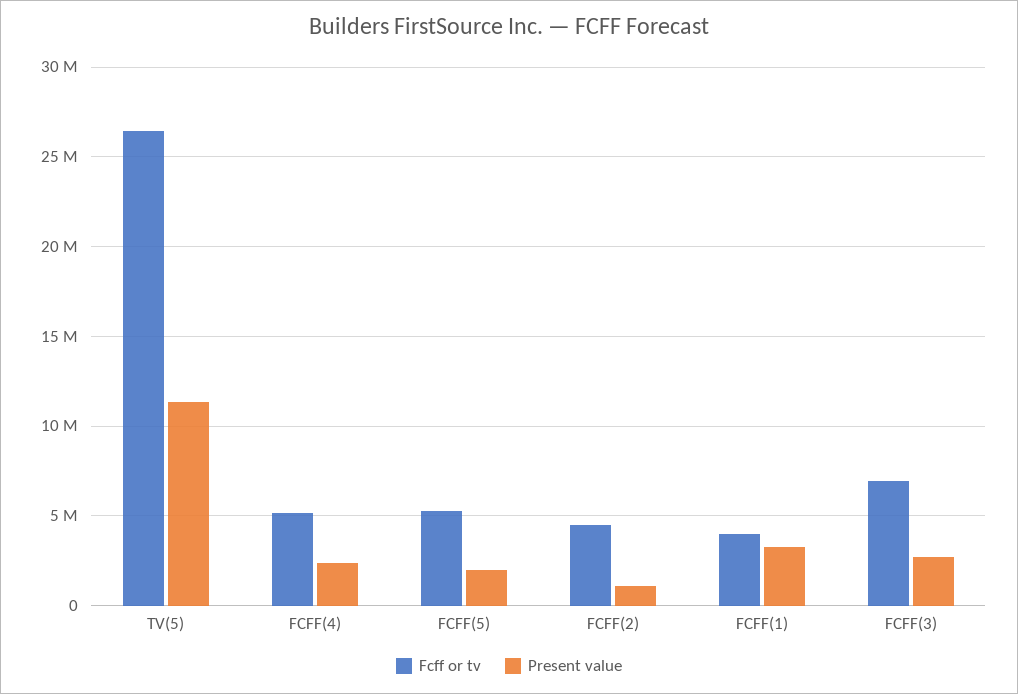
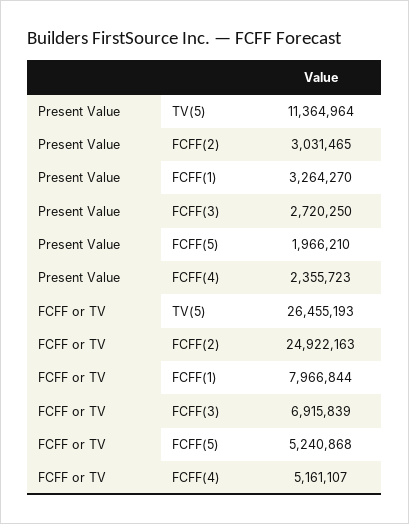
  {
    "Fcff or tv": {
      "TV(5)": 26455193,
      "FCFF(4)": 5161107,
      "FCFF(5)": 5240868,
-     "FCFF(2)": 4500000,
+     "FCFF(2)": 24922163,
-     "FCFF(1)": 4000000,
+     "FCFF(1)": 7966844,
      "FCFF(3)": 6915839
    },
    "Present value": {
      "TV(5)": 11364964,
      "FCFF(4)": 2355723,
      "FCFF(5)": 1966210,
-     "FCFF(2)": 1000000,
+     "FCFF(2)": 3031465,
      "FCFF(1)": 3264270,
      "FCFF(3)": 2720250
    }
  }

